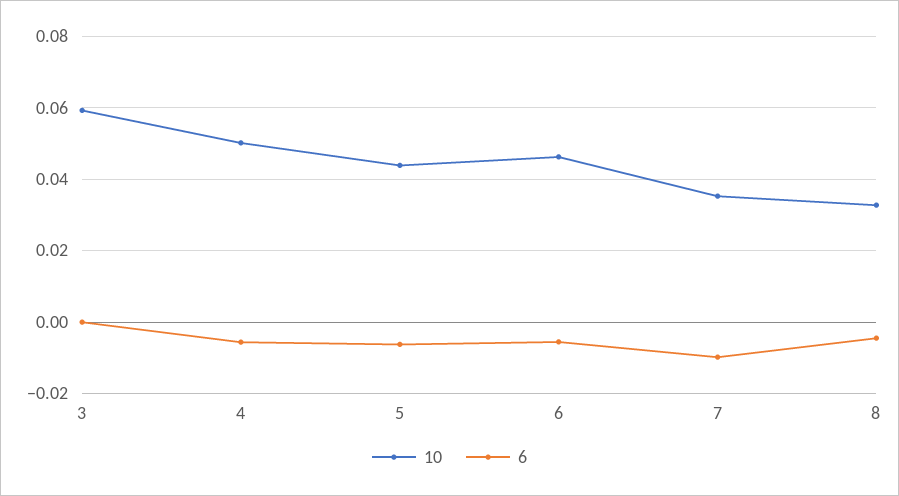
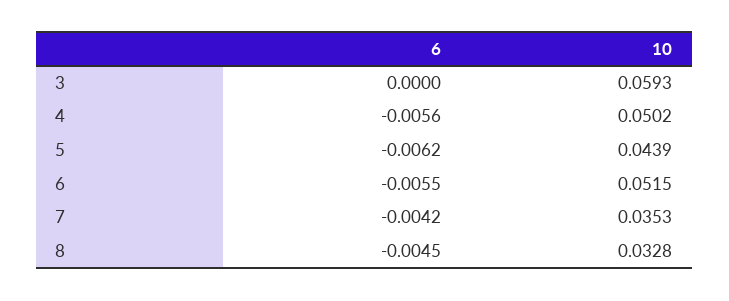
  {
    "10": {
      "3": 0.0593,
      "4": 0.0502,
      "5": 0.0439,
-     "6": 0.046,
+     "6": 0.0515,
      "7": 0.0353,
      "8": 0.0328
    },
    "6": {
      "3": 0,
      "4": -0.0056,
      "5": -0.0062,
      "6": -0.0055,
-     "7": -0.01,
+     "7": -0.0042,
      "8": -0.0045
    }
  }

